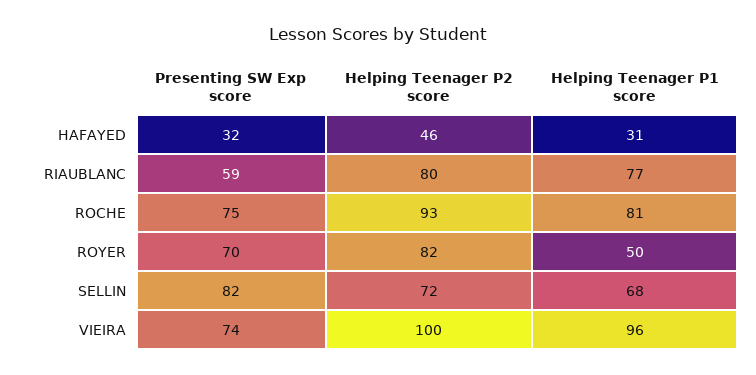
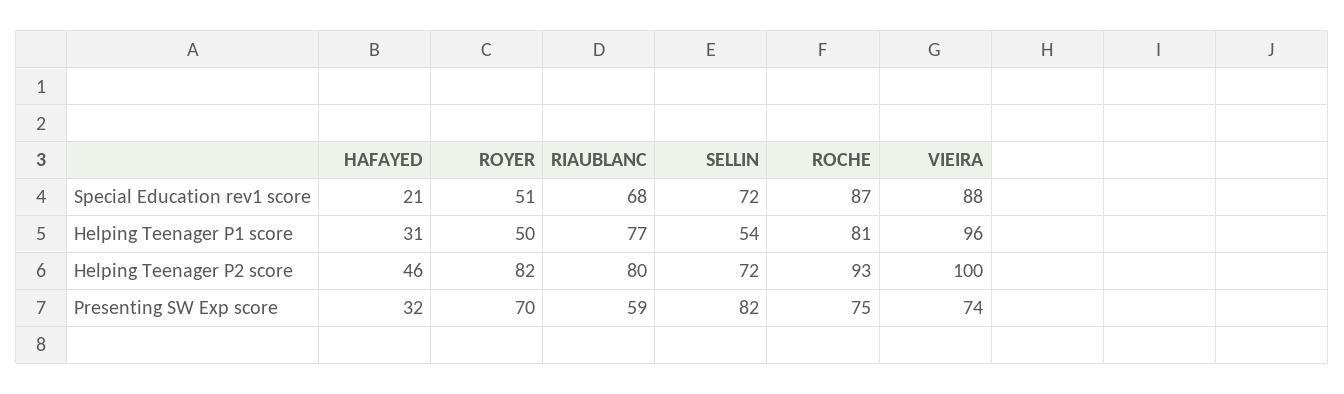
  {
    "Presenting SW Exp score": {
      "HAFAYED": 32,
      "RIAUBLANC": 59,
      "ROCHE": 75,
      "ROYER": 70,
      "SELLIN": 82,
      "VIEIRA": 74
    },
    "Helping Teenager P2 score": {
      "HAFAYED": 46,
      "RIAUBLANC": 80,
      "ROCHE": 93,
      "ROYER": 82,
      "SELLIN": 72,
      "VIEIRA": 100
    },
    "Helping Teenager P1 score": {
      "HAFAYED": 31,
      "RIAUBLANC": 77,
      "ROCHE": 81,
      "ROYER": 50,
-     "SELLIN": 68,
+     "SELLIN": 54,
      "VIEIRA": 96
-   }
+   },
+   "Special Education rev1 score": {
+     "HAFAYED": 21,
+     "ROYER": 51,
+     "RIAUBLANC": 68,
+     "SELLIN": 72,
+     "ROCHE": 87,
+     "VIEIRA": 88
+   }
  }

